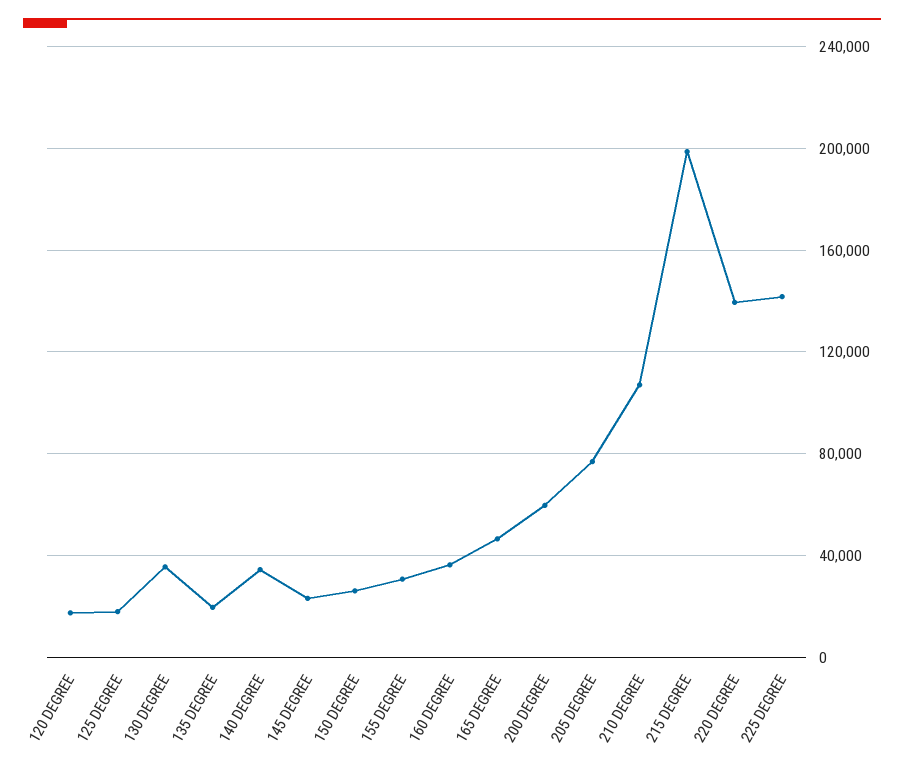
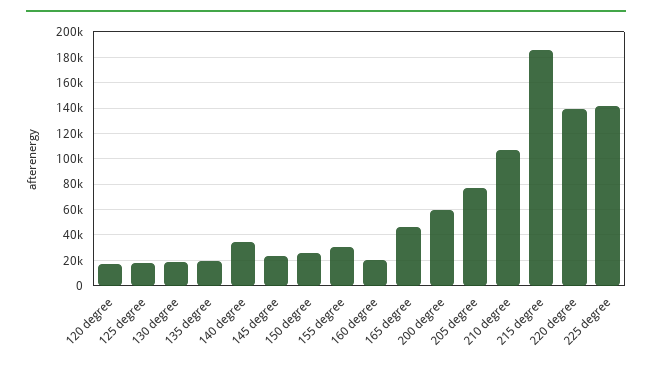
  {
    "120 DEGREE": 15000,
    "125 DEGREE": 20000,
-   "130 DEGREE": 35000,
+   "130 DEGREE": 20000,
    "135 DEGREE": 20000,
    "140 DEGREE": 35000,
    "145 DEGREE": 25000,
    "150 DEGREE": 25000,
    "155 DEGREE": 30000,
-   "160 DEGREE": 35000,
+   "160 DEGREE": 20000,
    "165 DEGREE": 45000,
    "200 DEGREE": 60000,
    "205 DEGREE": 75000,
    "210 DEGREE": 105000,
-   "215 DEGREE": 200000,
+   "215 DEGREE": 185000,
    "220 DEGREE": 140000,
    "225 DEGREE": 140000
  }

